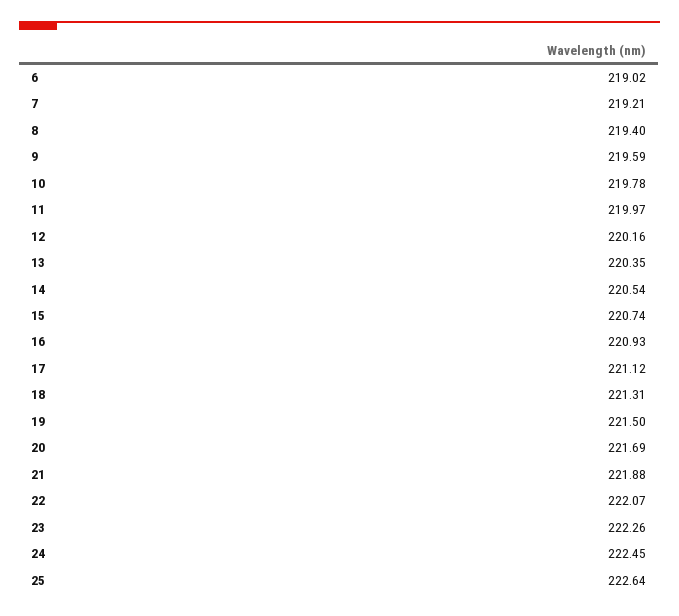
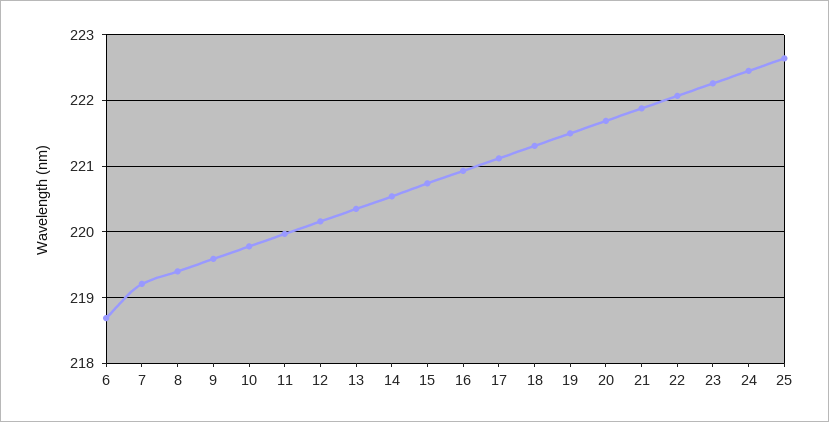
  {
-   "6": 219.02,
+   "6": 218.7,
    "7": 219.21,
    "8": 219.4,
    "9": 219.59,
    "10": 219.78,
    "11": 219.97,
    "12": 220.16,
    "13": 220.35,
    "14": 220.54,
    "15": 220.74,
    "16": 220.93,
    "17": 221.12,
    "18": 221.31,
    "19": 221.5,
    "20": 221.69,
    "21": 221.88,
    "22": 222.07,
    "23": 222.26,
    "24": 222.45,
    "25": 222.64
  }

